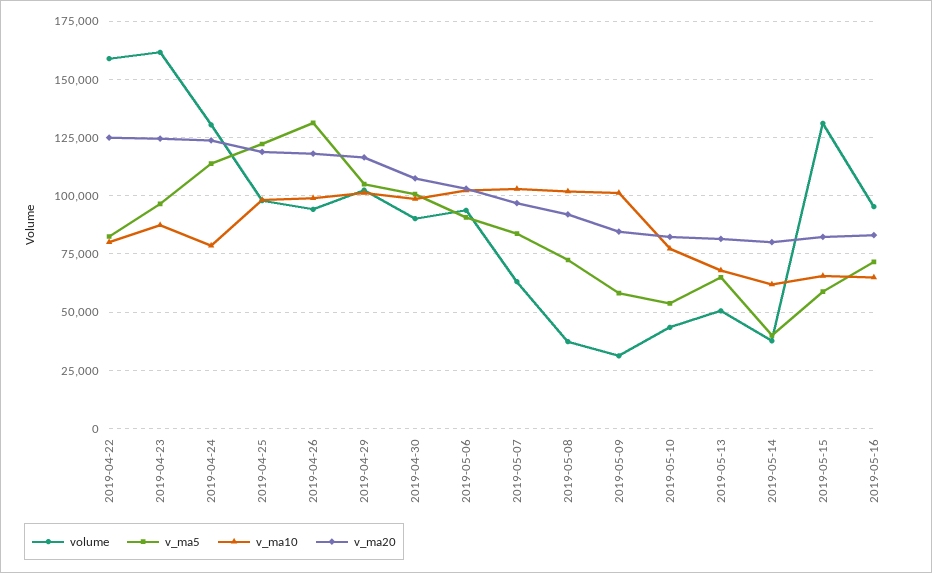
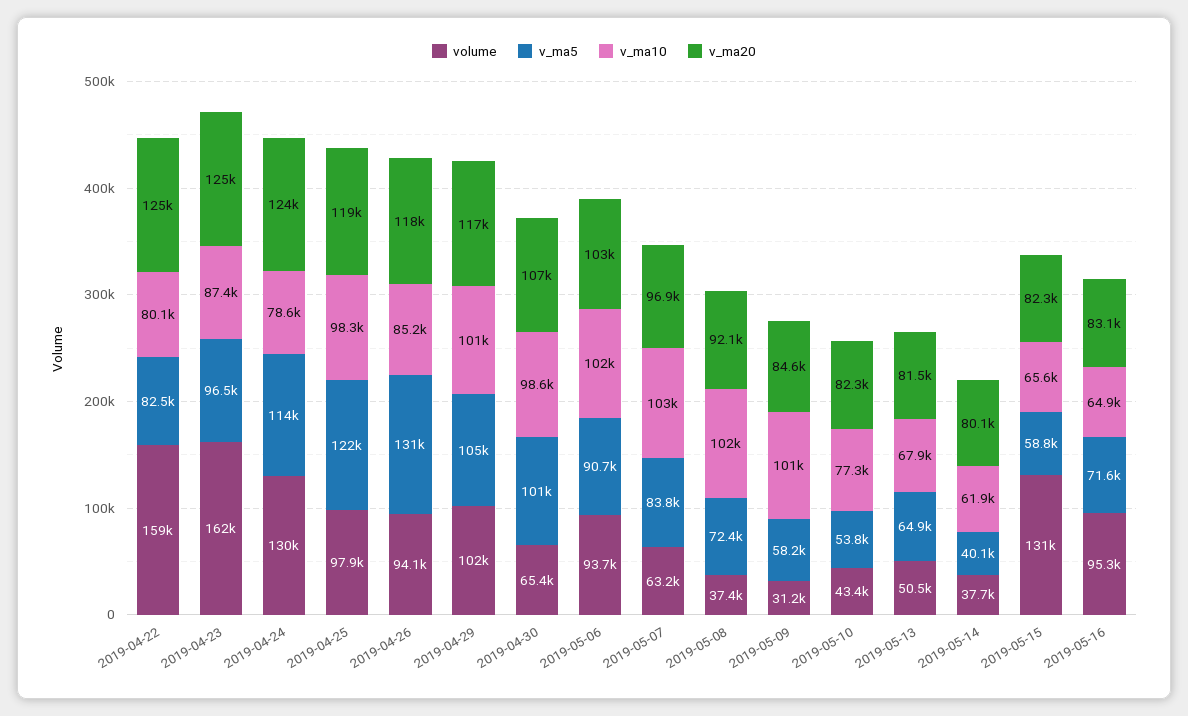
  {
    "volume": {
      "2019-04-22": 159000,
      "2019-04-23": 162000,
      "2019-04-24": 130000,
      "2019-04-25": 97900,
      "2019-04-26": 94100,
      "2019-04-29": 102000,
-     "2019-04-30": 90000,
+     "2019-04-30": 65400,
      "2019-05-06": 93700,
      "2019-05-07": 63200,
      "2019-05-08": 37400,
      "2019-05-09": 31200,
      "2019-05-10": 43400,
      "2019-05-13": 50500,
      "2019-05-14": 37700,
      "2019-05-15": 131000,
      "2019-05-16": 95300
    },
    "v_ma5": {
      "2019-04-22": 82500,
      "2019-04-23": 96500,
      "2019-04-24": 114000,
      "2019-04-25": 122000,
      "2019-04-26": 131000,
      "2019-04-29": 105000,
      "2019-04-30": 101000,
      "2019-05-06": 90700,
      "2019-05-07": 83800,
      "2019-05-08": 72400,
      "2019-05-09": 58200,
      "2019-05-10": 53800,
      "2019-05-13": 64900,
      "2019-05-14": 40100,
      "2019-05-15": 58800,
      "2019-05-16": 71600
    },
    "v_ma10": {
      "2019-04-22": 80100,
      "2019-04-23": 87400,
      "2019-04-24": 78600,
      "2019-04-25": 98300,
-     "2019-04-26": 100000,
+     "2019-04-26": 85200,
      "2019-04-29": 101000,
      "2019-04-30": 98600,
      "2019-05-06": 102000,
      "2019-05-07": 103000,
      "2019-05-08": 102000,
      "2019-05-09": 101000,
      "2019-05-10": 77300,
      "2019-05-13": 67900,
      "2019-05-14": 61900,
      "2019-05-15": 65600,
      "2019-05-16": 64900
    },
    "v_ma20": {
      "2019-04-22": 125000,
      "2019-04-23": 125000,
      "2019-04-24": 124000,
      "2019-04-25": 119000,
      "2019-04-26": 118000,
      "2019-04-29": 117000,
      "2019-04-30": 107000,
      "2019-05-06": 103000,
      "2019-05-07": 96900,
      "2019-05-08": 92100,
      "2019-05-09": 84600,
      "2019-05-10": 82300,
      "2019-05-13": 81500,
      "2019-05-14": 80100,
      "2019-05-15": 82300,
      "2019-05-16": 83100
    }
  }

